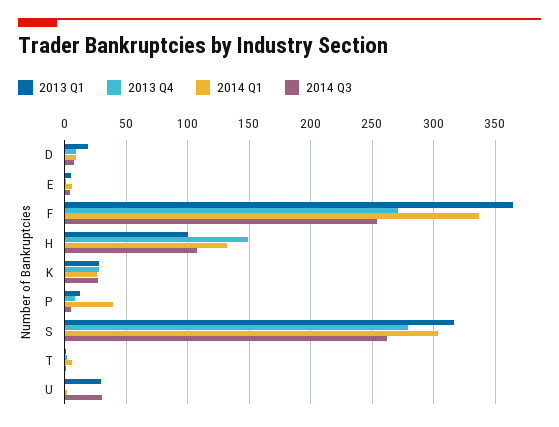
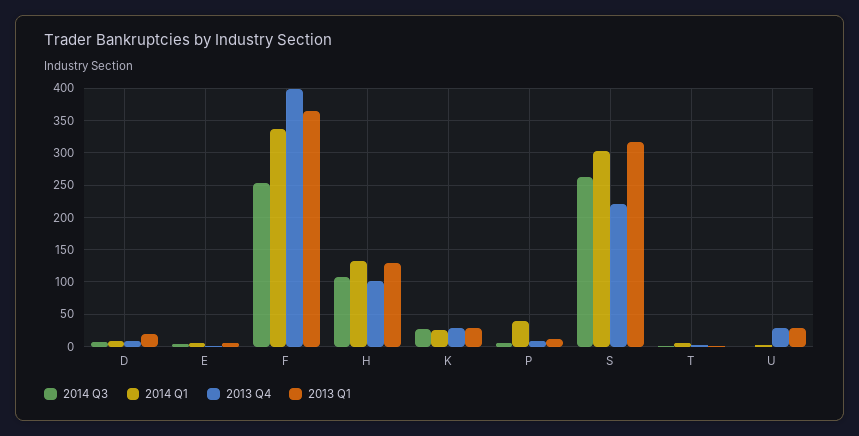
  {
    "2013 Q1": {
      "D": 20,
      "E": 5,
      "F": 365,
-     "H": 100,
+     "H": 130,
      "K": 30,
      "P": 10,
      "S": 315,
      "T": 0,
      "U": 30
    },
    "2013 Q4": {
      "D": 10,
      "E": 0,
-     "F": 270,
+     "F": 400,
-     "H": 150,
+     "H": 100,
      "K": 30,
      "P": 10,
-     "S": 280,
+     "S": 220,
      "T": 0,
-     "U": 0
+     "U": 30
    },
    "2014 Q1": {
      "D": 10,
      "E": 5,
      "F": 335,
      "H": 130,
      "K": 25,
      "P": 40,
      "S": 305,
      "T": 5,
      "U": 0
    },
    "2014 Q3": {
      "D": 5,
      "E": 5,
      "F": 255,
      "H": 105,
      "K": 25,
      "P": 5,
      "S": 260,
      "T": 0,
-     "U": 30
+     "U": 0
    }
  }

